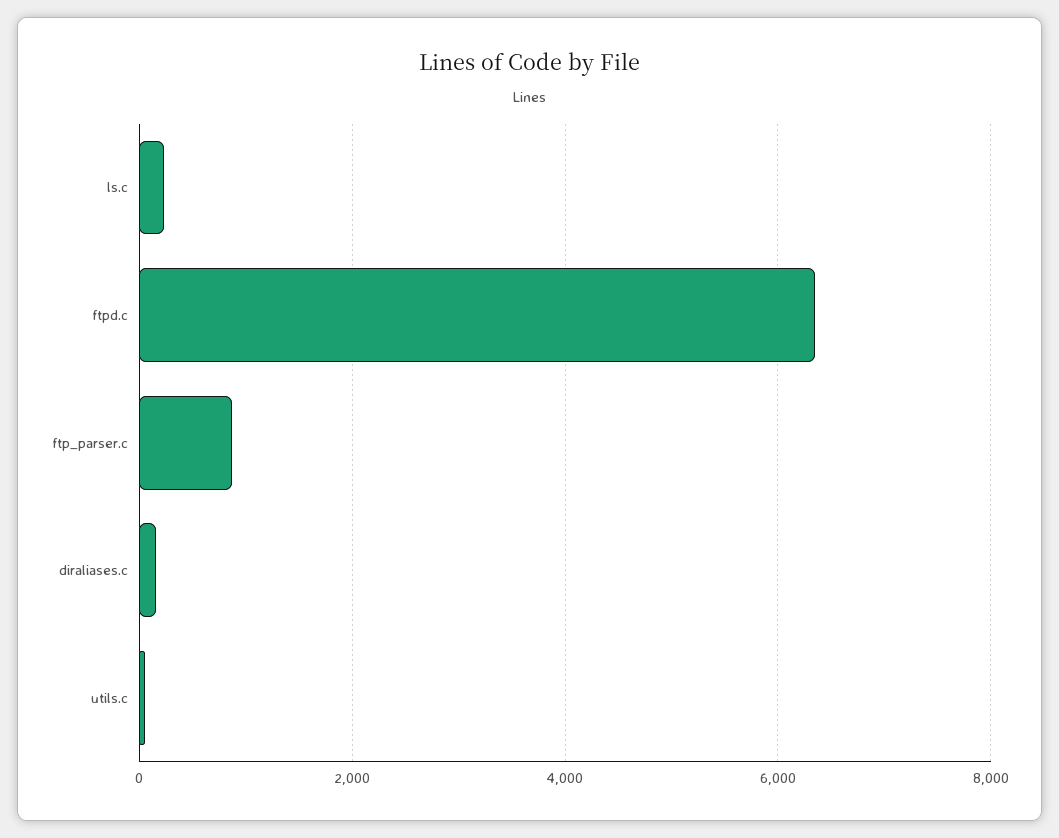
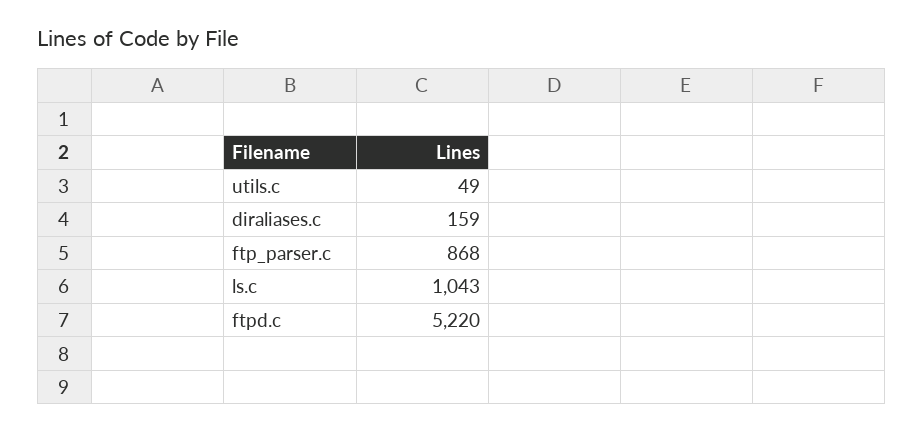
  {
-   "ls.c": 200,
+   "ls.c": 1043,
-   "ftpd.c": 6400,
+   "ftpd.c": 5220,
    "ftp_parser.c": 868,
    "diraliases.c": 159,
    "utils.c": 49
  }

